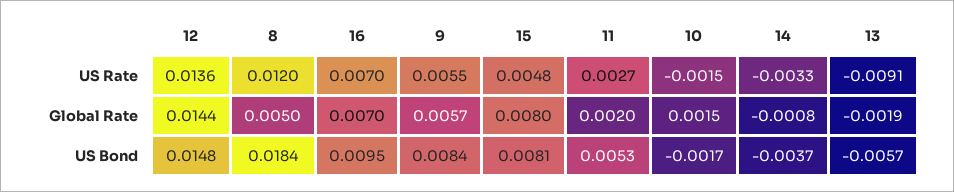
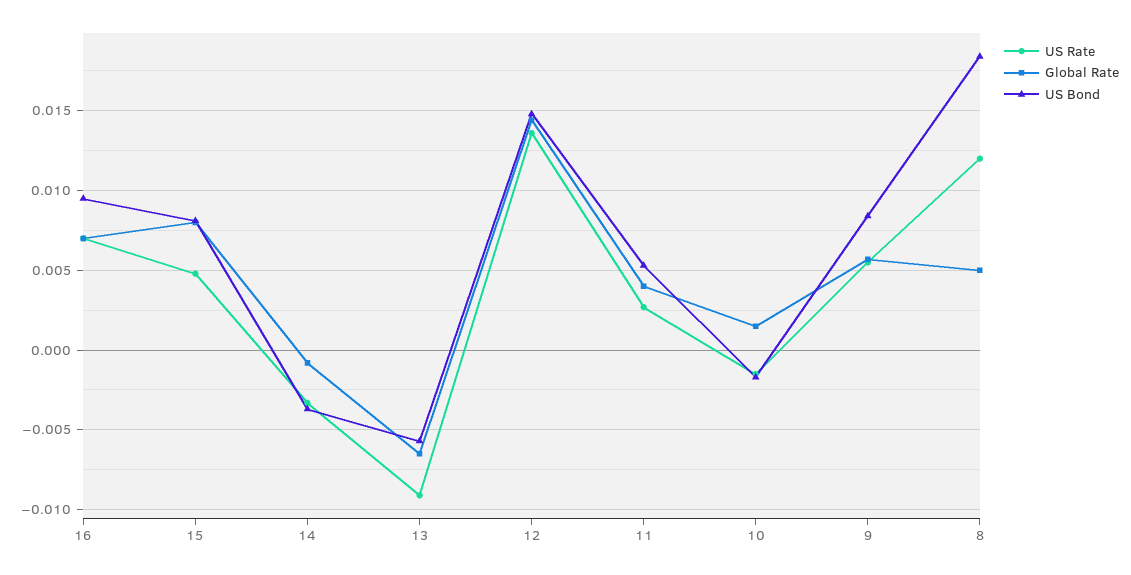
  {
    "US Rate": {
      "12": 0.0136,
      "8": 0.012,
      "16": 0.007,
      "9": 0.0055,
      "15": 0.0048,
      "11": 0.0027,
      "10": -0.0015,
      "14": -0.0033,
      "13": -0.0091
    },
    "Global Rate": {
      "12": 0.0144,
      "8": 0.005,
      "16": 0.007,
      "9": 0.0057,
      "15": 0.008,
-     "11": 0.002,
+     "11": 0.004,
      "10": 0.0015,
      "14": -0.0008,
-     "13": -0.0019
+     "13": -0.0065
    },
    "US Bond": {
      "12": 0.0148,
      "8": 0.0184,
      "16": 0.0095,
      "9": 0.0084,
      "15": 0.0081,
      "11": 0.0053,
      "10": -0.0017,
      "14": -0.0037,
      "13": -0.0057
    }
  }

